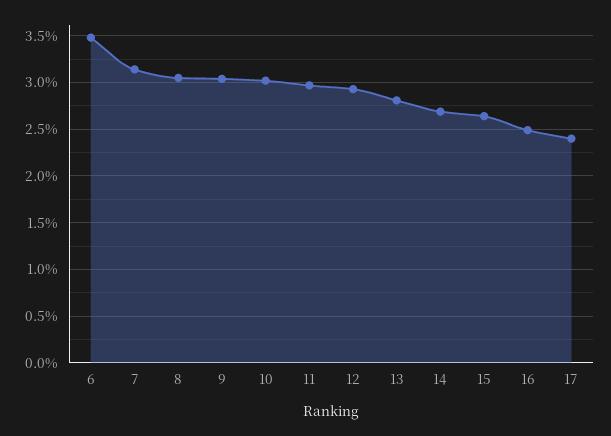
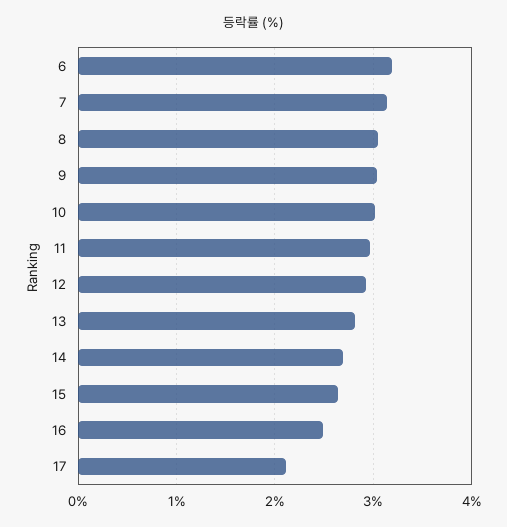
  {
-   "6": 3.5,
+   "6": 3.2,
    "7": 3.1,
    "8": 3.1,
    "9": 3,
    "10": 3,
    "11": 3,
    "12": 2.9,
    "13": 2.8,
    "14": 2.7,
    "15": 2.6,
    "16": 2.5,
-   "17": 2.4
+   "17": 2.1
  }

